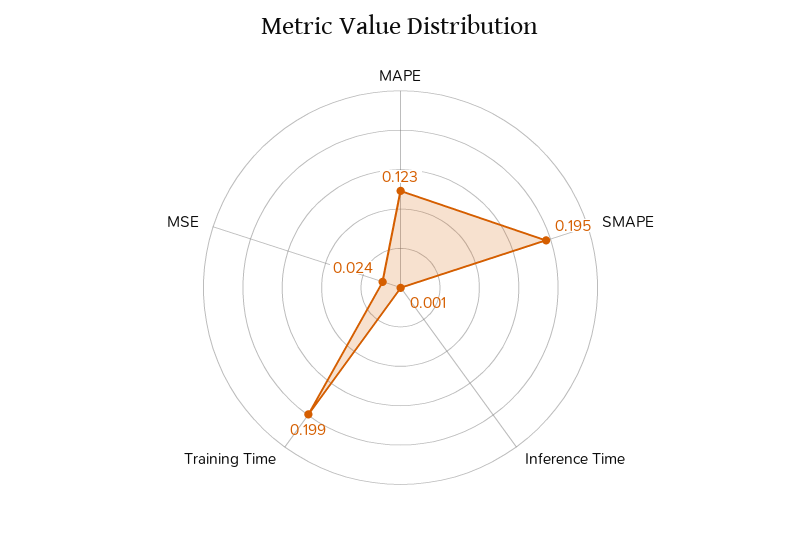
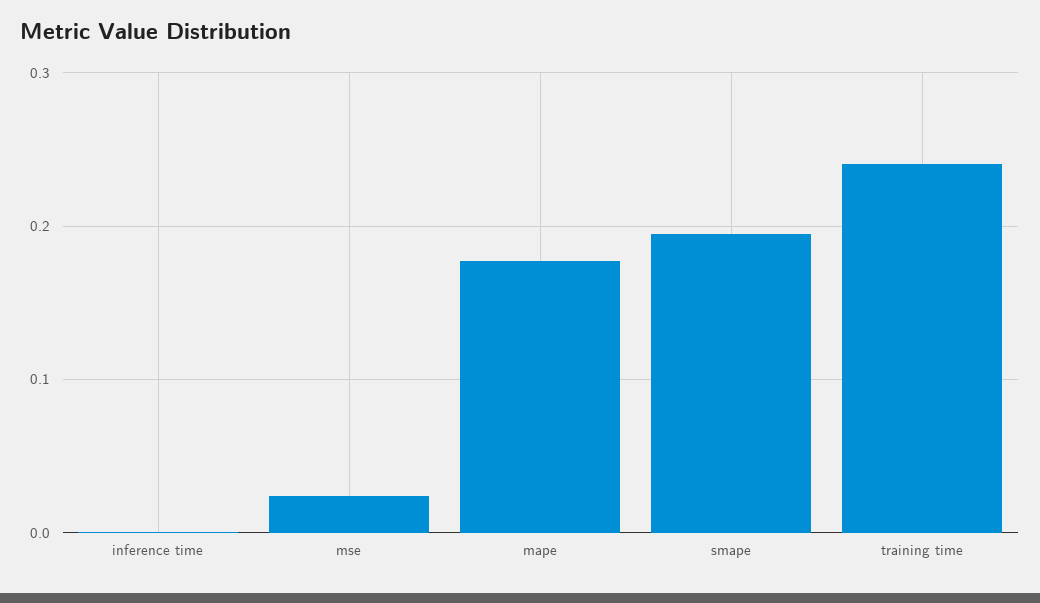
  {
-   "MAPE": 0.123,
+   "MAPE": 0.18,
    "SMAPE": 0.195,
    "Inference Time": 0.001,
-   "Training Time": 0.199,
+   "Training Time": 0.24,
    "MSE": 0.024
  }

